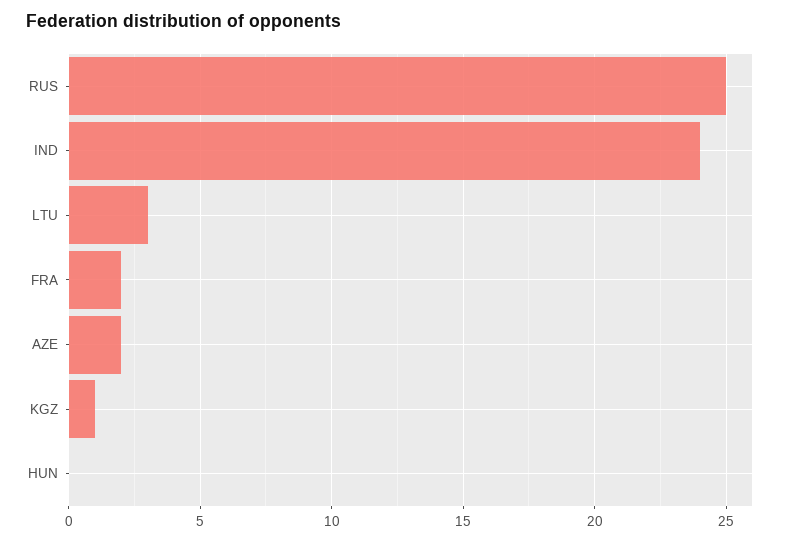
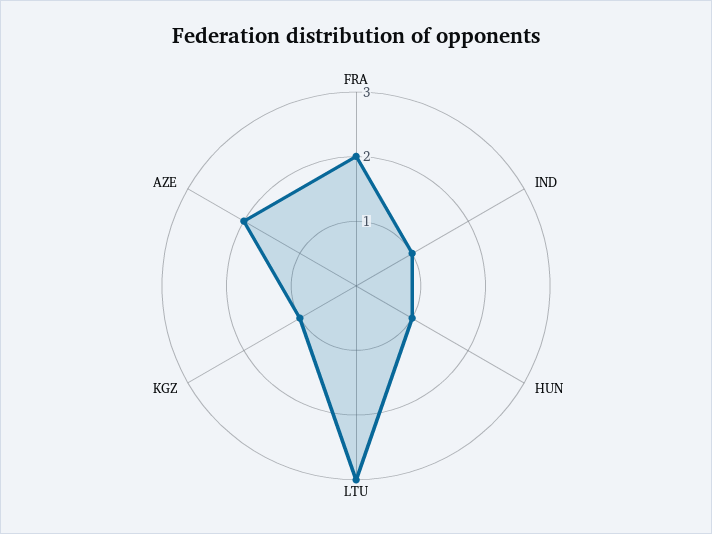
  {
-   "RUS": 25,
-   "IND": 24,
+   "IND": 1,
    "LTU": 3,
    "FRA": 2,
    "AZE": 2,
    "KGZ": 1,
-   "HUN": 0
+   "HUN": 1
  }

